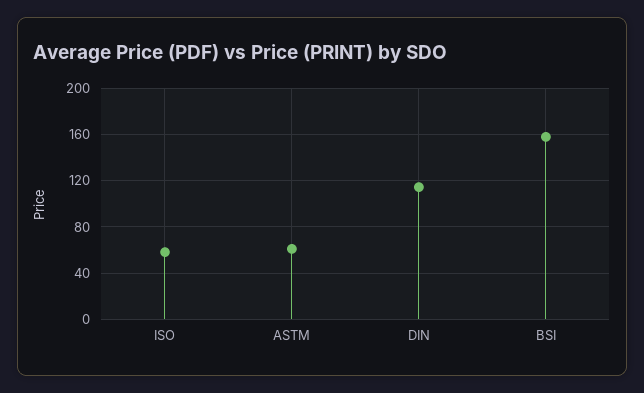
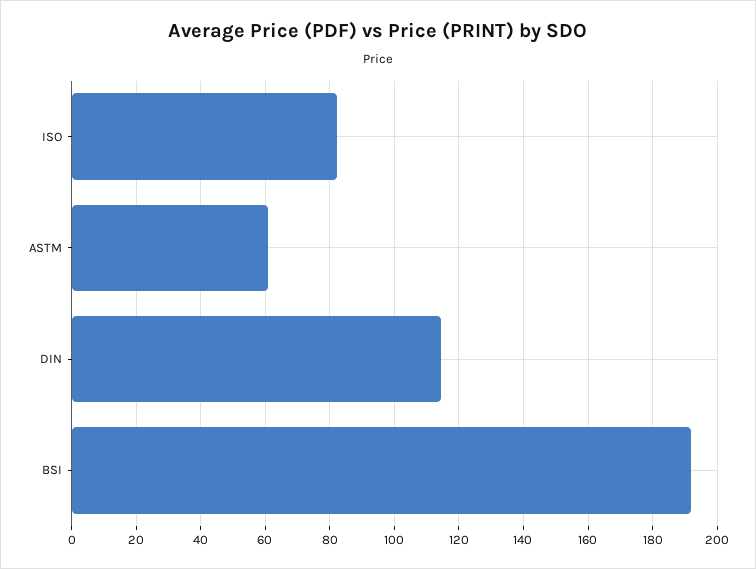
  {
-   "ISO": 60,
+   "ISO": 82,
    "ASTM": 62,
    "DIN": 114,
-   "BSI": 160
+   "BSI": 192
  }

